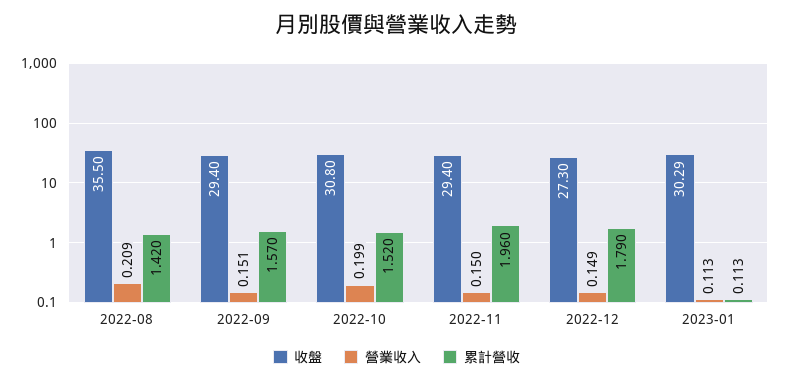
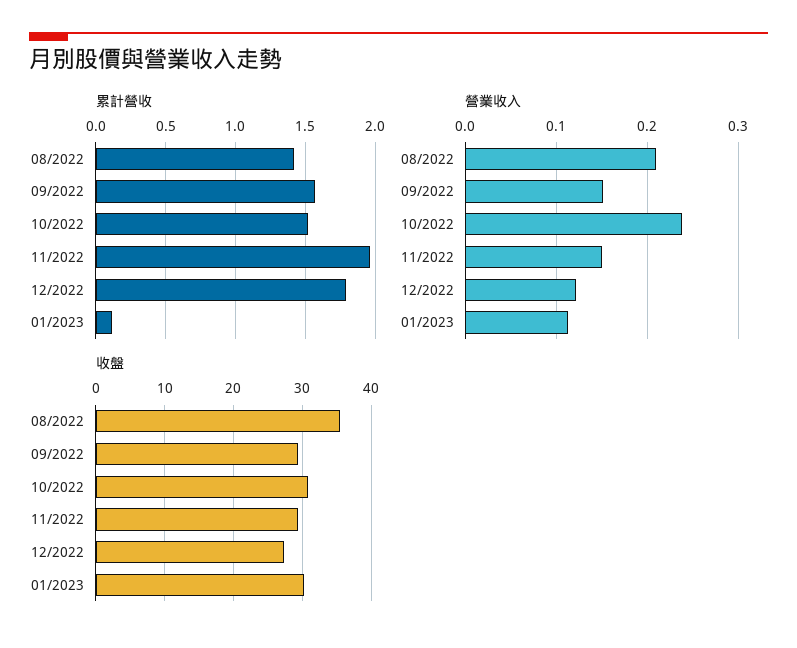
  {
    "收盤": {
      "2022-08": 35.5,
      "2022-09": 29.4,
      "2022-10": 30.8,
      "2022-11": 29.4,
      "2022-12": 27.3,
      "2023-01": 30.29
    },
    "營業收入": {
      "2022-08": 0.209,
      "2022-09": 0.151,
-     "2022-10": 0.199,
+     "2022-10": 0.24,
      "2022-11": 0.15,
-     "2022-12": 0.149,
+     "2022-12": 0.12,
      "2023-01": 0.113
    },
    "累計營收": {
      "2022-08": 1.42,
      "2022-09": 1.57,
      "2022-10": 1.52,
      "2022-11": 1.96,
      "2022-12": 1.79,
      "2023-01": 0.113
    }
  }

